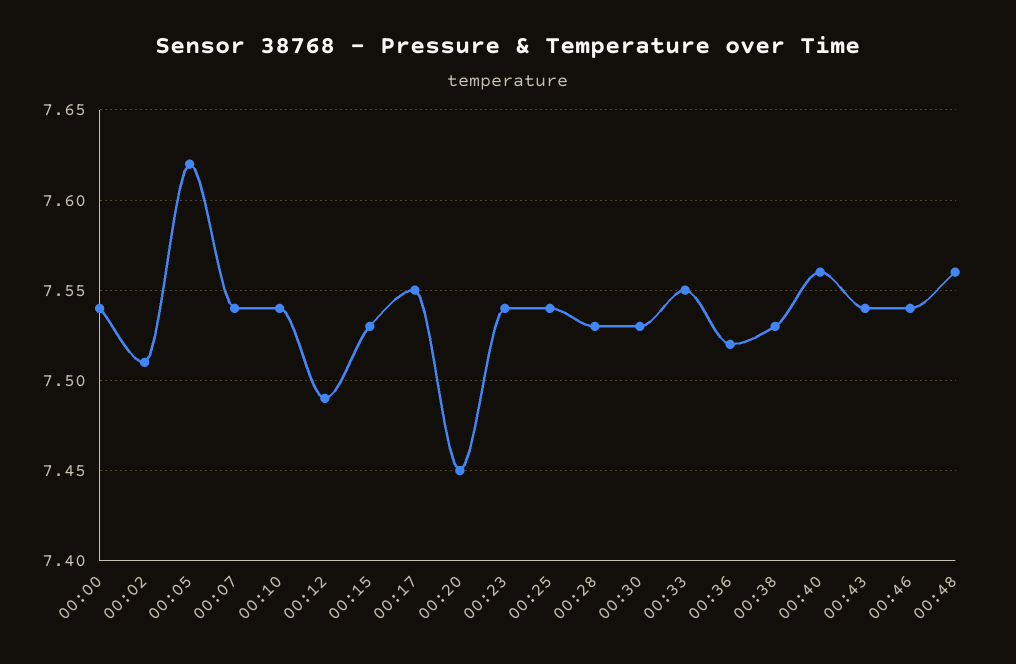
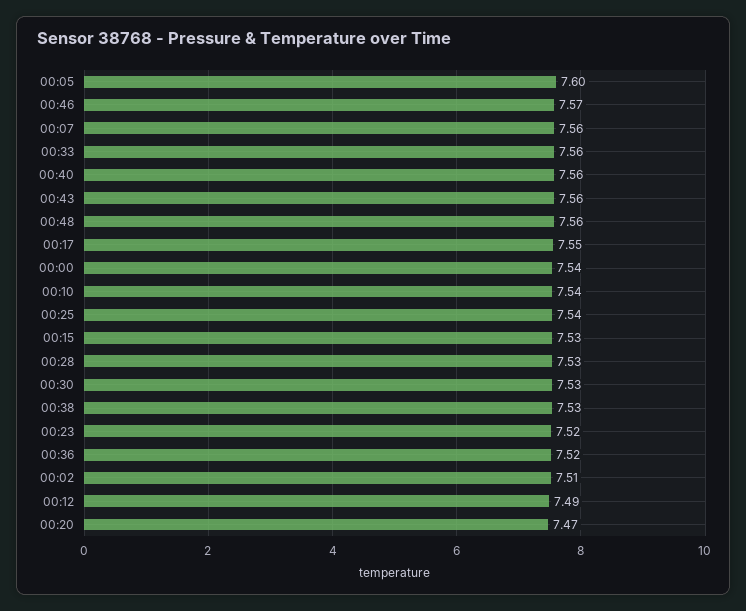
  {
    "00:00": 7.54,
    "00:02": 7.51,
-   "00:05": 7.62,
+   "00:05": 7.6,
-   "00:07": 7.54,
+   "00:07": 7.56,
    "00:10": 7.54,
    "00:12": 7.49,
    "00:15": 7.53,
    "00:17": 7.55,
-   "00:20": 7.45,
+   "00:20": 7.47,
-   "00:23": 7.54,
+   "00:23": 7.52,
    "00:25": 7.54,
    "00:28": 7.53,
    "00:30": 7.53,
-   "00:33": 7.55,
+   "00:33": 7.56,
    "00:36": 7.52,
    "00:38": 7.53,
    "00:40": 7.56,
-   "00:43": 7.54,
+   "00:43": 7.56,
-   "00:46": 7.54,
+   "00:46": 7.57,
    "00:48": 7.56
  }

